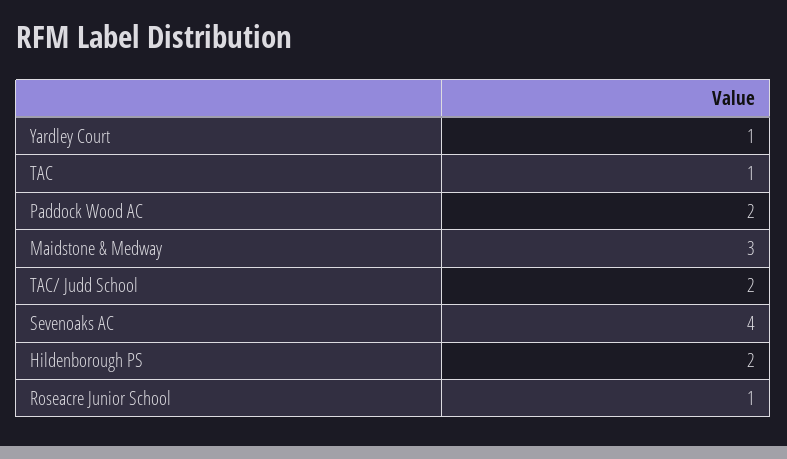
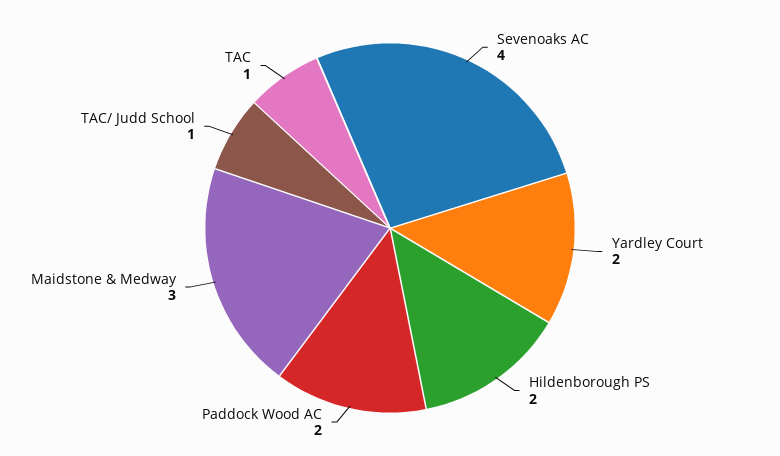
  {
-   "Yardley Court": 1,
+   "Yardley Court": 2,
    "TAC": 1,
    "Paddock Wood AC": 2,
    "Maidstone & Medway": 3,
-   "TAC/ Judd School": 2,
+   "TAC/ Judd School": 1,
    "Sevenoaks AC": 4,
-   "Hildenborough PS": 2,
+   "Hildenborough PS": 2
-   "Roseacre Junior School": 1
  }

